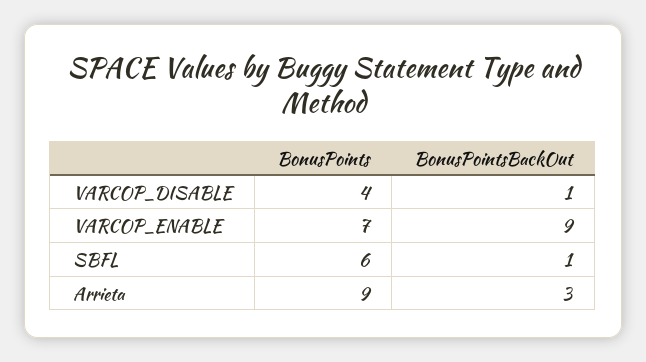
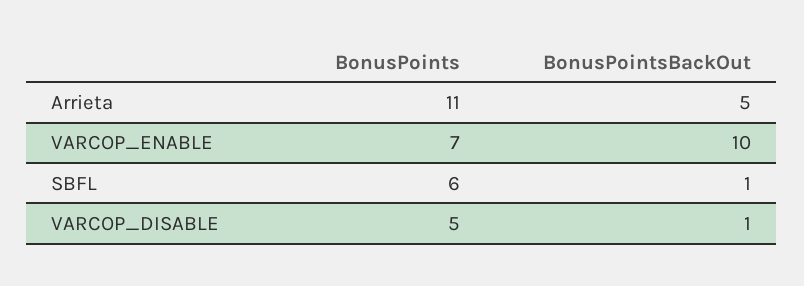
  {
    "BonusPoints": {
-     "VARCOP_DISABLE": 4,
+     "VARCOP_DISABLE": 5,
      "VARCOP_ENABLE": 7,
      "SBFL": 6,
-     "Arrieta": 9
+     "Arrieta": 11
    },
    "BonusPointsBackOut": {
      "VARCOP_DISABLE": 1,
-     "VARCOP_ENABLE": 9,
+     "VARCOP_ENABLE": 10,
      "SBFL": 1,
-     "Arrieta": 3
+     "Arrieta": 5
    }
  }

